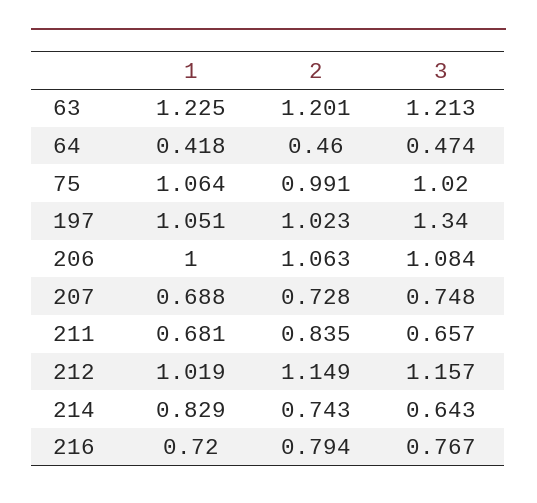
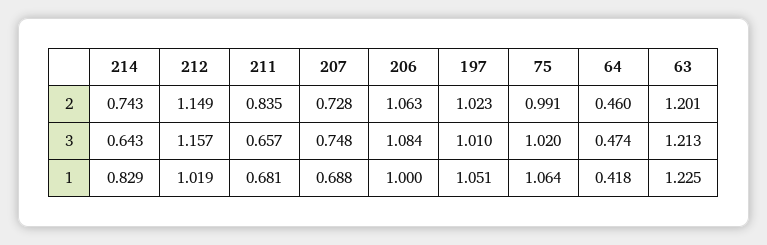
  {
    "1": {
      "63": 1.225,
      "64": 0.418,
      "75": 1.064,
      "197": 1.051,
      "206": 1,
      "207": 0.688,
      "211": 0.681,
      "212": 1.019,
-     "214": 0.829,
+     "214": 0.829
-     "216": 0.72
    },
    "2": {
      "63": 1.201,
      "64": 0.46,
      "75": 0.991,
      "197": 1.023,
      "206": 1.063,
      "207": 0.728,
      "211": 0.835,
      "212": 1.149,
-     "214": 0.743,
+     "214": 0.743
-     "216": 0.794
    },
    "3": {
      "63": 1.213,
      "64": 0.474,
      "75": 1.02,
-     "197": 1.34,
+     "197": 1.01,
      "206": 1.084,
      "207": 0.748,
      "211": 0.657,
      "212": 1.157,
-     "214": 0.643,
+     "214": 0.643
-     "216": 0.767
    }
  }

